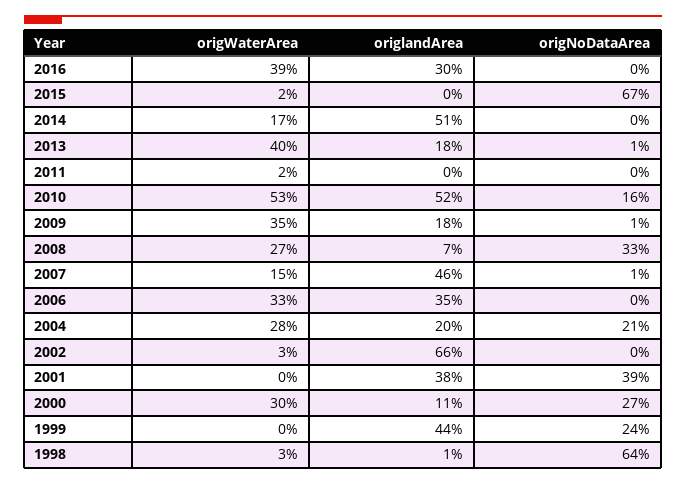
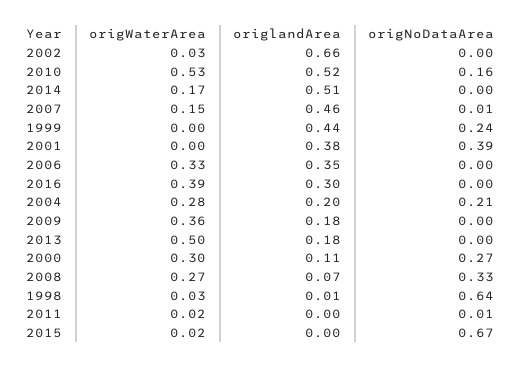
  {
    "origWaterArea": {
      "2016": 0.39,
      "2015": 0.02,
      "2014": 0.17,
-     "2013": 0.4,
+     "2013": 0.5,
      "2011": 0.02,
      "2010": 0.53,
-     "2009": 0.35,
+     "2009": 0.36,
      "2008": 0.27,
      "2007": 0.15,
      "2006": 0.33,
      "2004": 0.28,
      "2002": 0.03,
      "2001": 0,
      "2000": 0.3,
      "1999": 0,
      "1998": 0.03
    },
    "origlandArea": {
      "2016": 0.3,
      "2015": 0,
      "2014": 0.51,
      "2013": 0.18,
      "2011": 0,
      "2010": 0.52,
      "2009": 0.18,
      "2008": 0.07,
      "2007": 0.46,
      "2006": 0.35,
      "2004": 0.2,
      "2002": 0.66,
      "2001": 0.38,
      "2000": 0.11,
      "1999": 0.44,
      "1998": 0.01
    },
    "origNoDataArea": {
      "2016": 0,
      "2015": 0.67,
      "2014": 0,
-     "2013": 0.01,
+     "2013": 0,
-     "2011": 0,
+     "2011": 0.01,
      "2010": 0.16,
-     "2009": 0.01,
+     "2009": 0,
      "2008": 0.33,
      "2007": 0.01,
      "2006": 0,
      "2004": 0.21,
      "2002": 0,
      "2001": 0.39,
      "2000": 0.27,
      "1999": 0.24,
      "1998": 0.64
    }
  }

